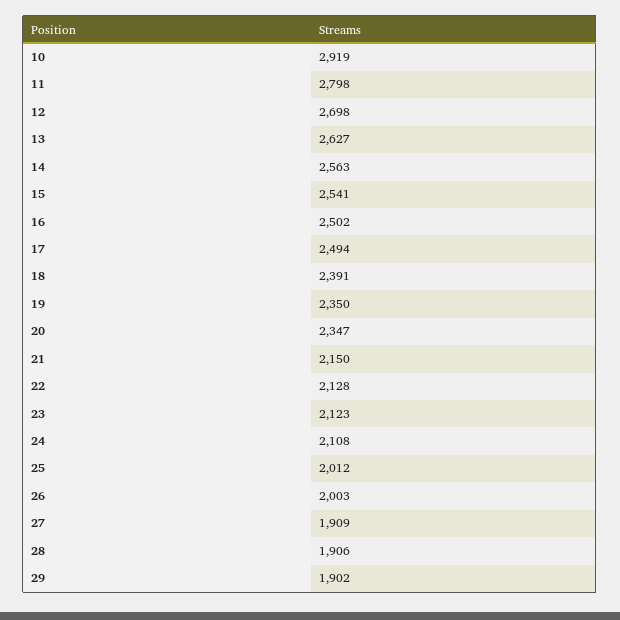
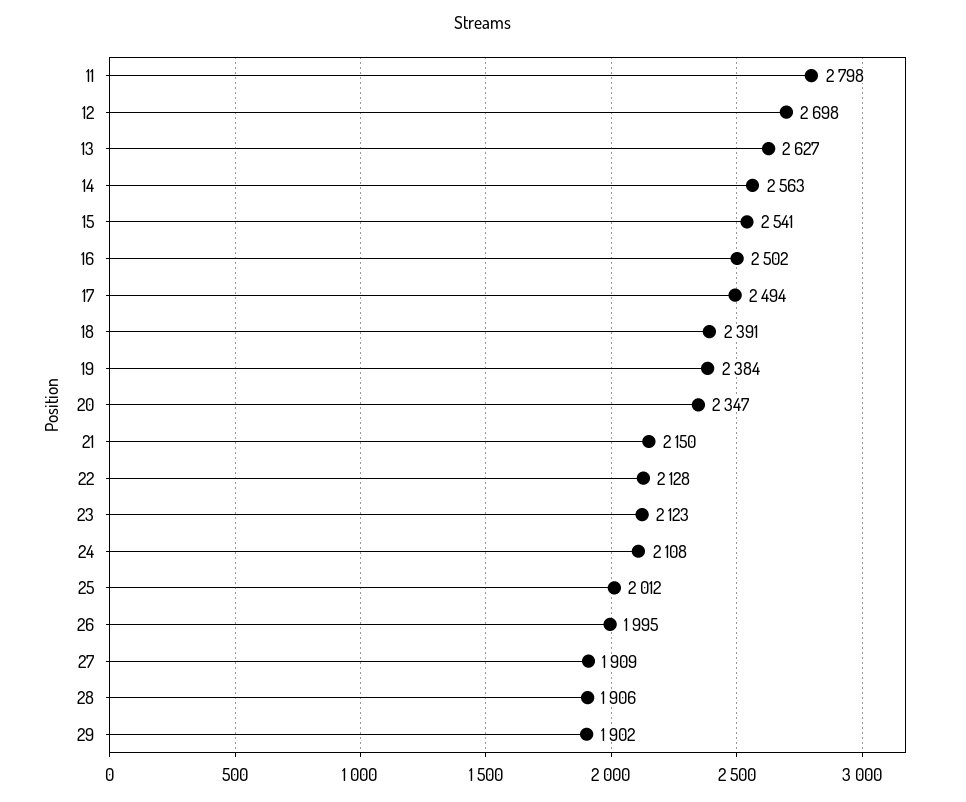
  {
-   "10": 2919,
    "11": 2798,
    "12": 2698,
    "13": 2627,
    "14": 2563,
    "15": 2541,
    "16": 2502,
    "17": 2494,
    "18": 2391,
-   "19": 2350,
+   "19": 2384,
    "20": 2347,
    "21": 2150,
    "22": 2128,
    "23": 2123,
    "24": 2108,
    "25": 2012,
-   "26": 2003,
+   "26": 1995,
    "27": 1909,
    "28": 1906,
    "29": 1902
  }

